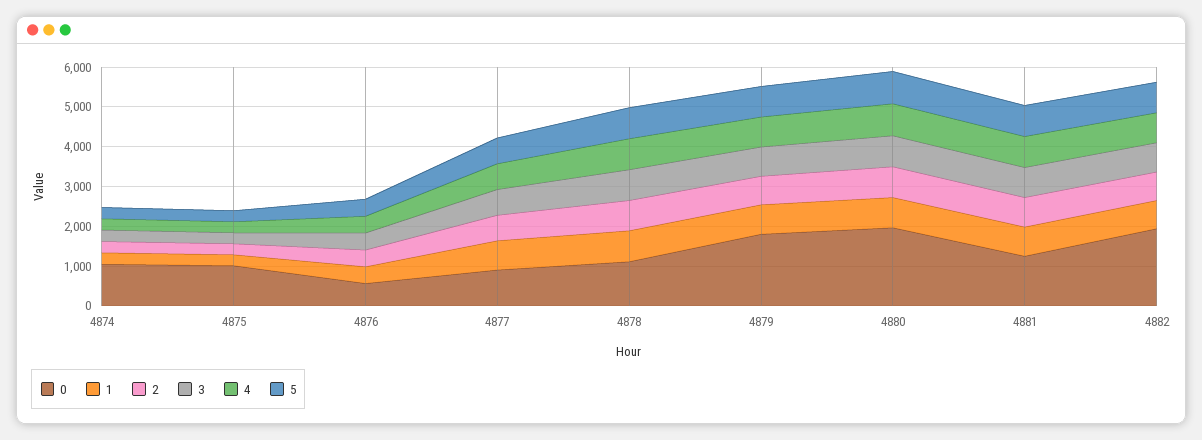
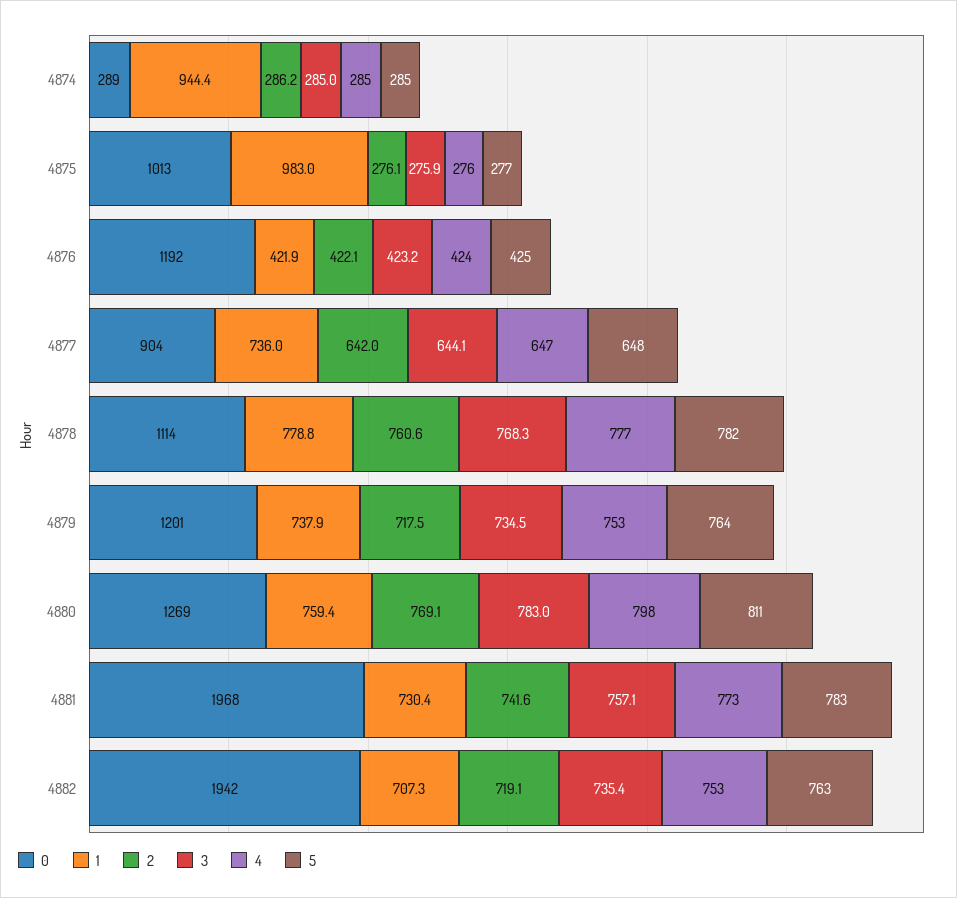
  {
    "0": {
-     "4874": 1000,
+     "4874": 289,
      "4875": 1013,
-     "4876": 500,
+     "4876": 1192,
      "4877": 904,
      "4878": 1114,
-     "4879": 1750,
+     "4879": 1201,
-     "4880": 2000,
+     "4880": 1269,
-     "4881": 1250,
+     "4881": 1968,
      "4882": 1942
    },
    "1": {
-     "4874": 250,
+     "4874": 944.4,
-     "4875": 250,
+     "4875": 983,
      "4876": 421.9,
      "4877": 736,
      "4878": 778.8,
      "4879": 737.9,
      "4880": 759.4,
      "4881": 730.4,
      "4882": 707.3
    },
    "2": {
      "4874": 286.2,
      "4875": 276.1,
      "4876": 422.1,
      "4877": 642,
      "4878": 760.6,
      "4879": 717.5,
      "4880": 769.1,
      "4881": 741.6,
      "4882": 719.1
    },
    "3": {
      "4874": 285,
      "4875": 275.9,
      "4876": 423.2,
      "4877": 644.1,
      "4878": 768.3,
      "4879": 734.5,
      "4880": 783,
      "4881": 757.1,
      "4882": 735.4
    },
    "4": {
      "4874": 285,
      "4875": 276,
      "4876": 424,
      "4877": 647,
      "4878": 777,
      "4879": 753,
      "4880": 798,
      "4881": 773,
      "4882": 753
    },
    "5": {
      "4874": 285,
      "4875": 277,
      "4876": 425,
      "4877": 648,
      "4878": 782,
      "4879": 764,
      "4880": 811,
      "4881": 783,
      "4882": 763
    }
  }

